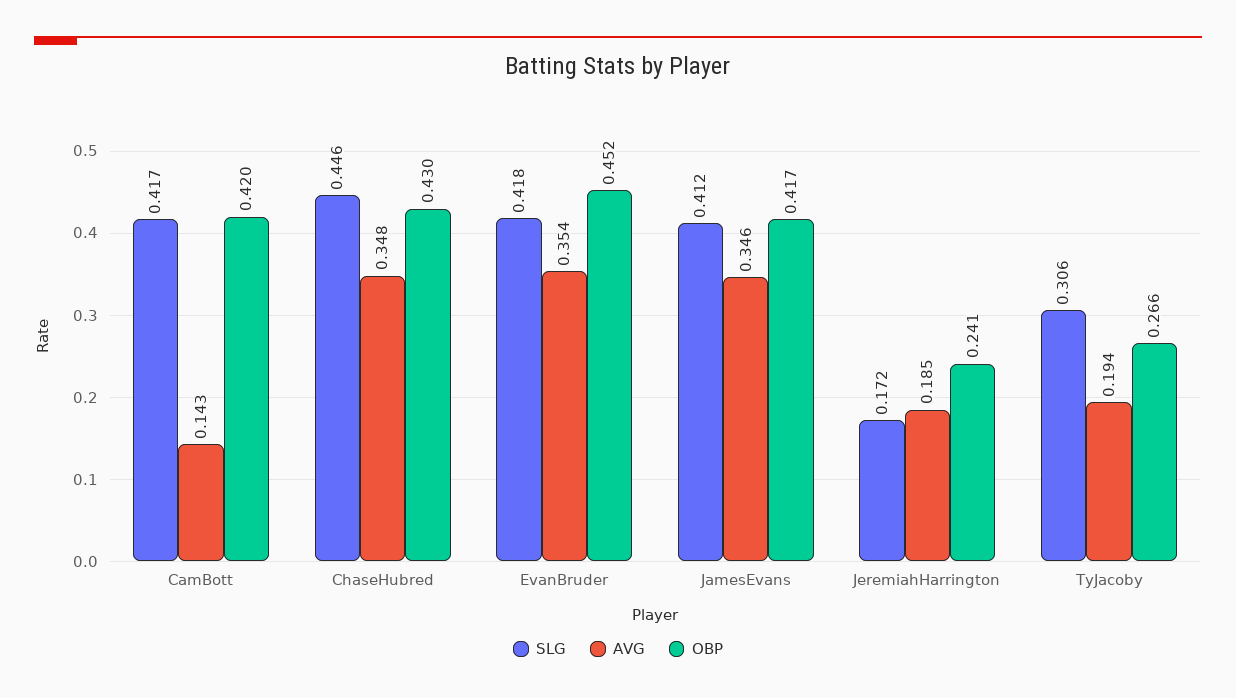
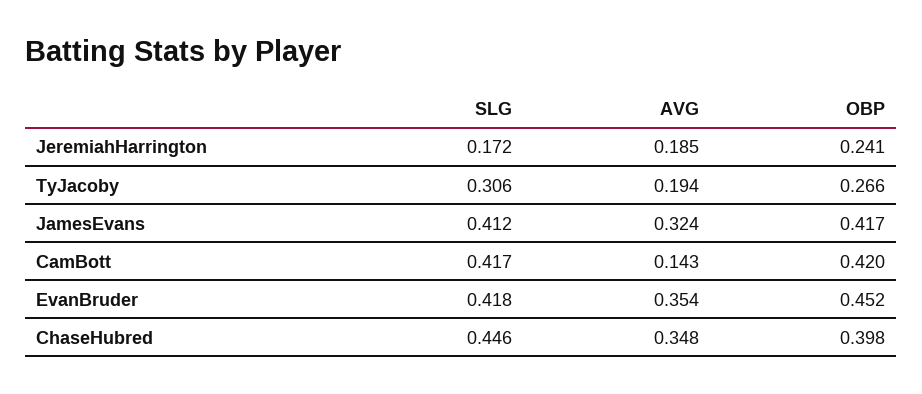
  {
    "SLG": {
      "CamBott": 0.417,
      "ChaseHubred": 0.446,
      "EvanBruder": 0.418,
      "JamesEvans": 0.412,
      "JeremiahHarrington": 0.172,
      "TyJacoby": 0.306
    },
    "AVG": {
      "CamBott": 0.143,
      "ChaseHubred": 0.348,
      "EvanBruder": 0.354,
-     "JamesEvans": 0.346,
+     "JamesEvans": 0.324,
      "JeremiahHarrington": 0.185,
      "TyJacoby": 0.194
    },
    "OBP": {
      "CamBott": 0.42,
-     "ChaseHubred": 0.43,
+     "ChaseHubred": 0.398,
      "EvanBruder": 0.452,
      "JamesEvans": 0.417,
      "JeremiahHarrington": 0.241,
      "TyJacoby": 0.266
    }
  }

